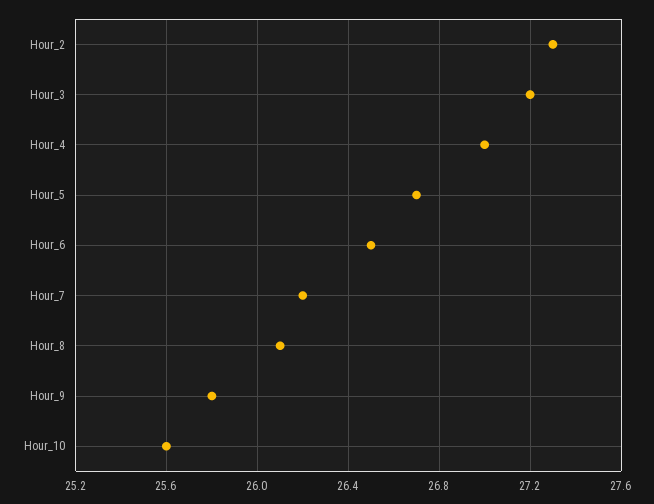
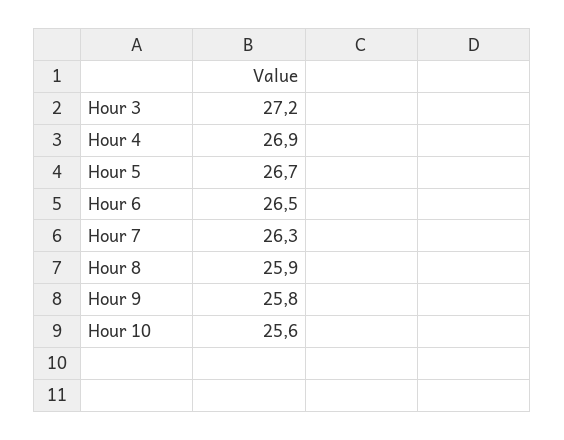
  {
-   "Hour_2": 27.3,
    "Hour_3": 27.2,
-   "Hour_4": 27,
+   "Hour_4": 26.9,
    "Hour_5": 26.7,
    "Hour_6": 26.5,
-   "Hour_7": 26.2,
+   "Hour_7": 26.3,
-   "Hour_8": 26.1,
+   "Hour_8": 25.9,
    "Hour_9": 25.8,
    "Hour_10": 25.6
  }

